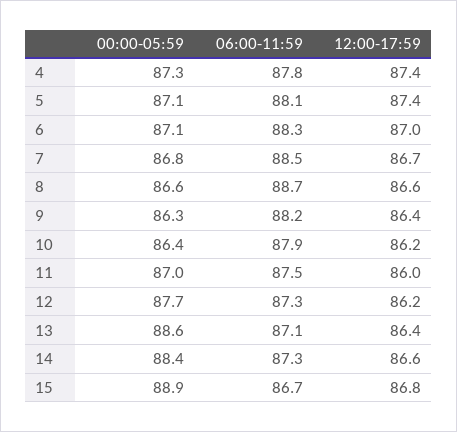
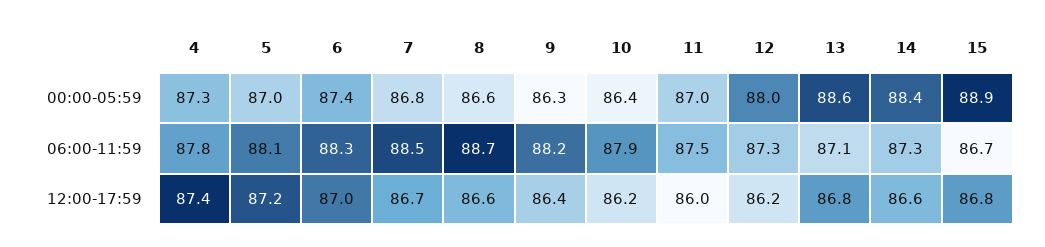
  {
    "00:00-05:59": {
      "4": 87.3,
-     "5": 87.1,
+     "5": 87,
-     "6": 87.1,
+     "6": 87.4,
      "7": 86.8,
      "8": 86.6,
      "9": 86.3,
      "10": 86.4,
      "11": 87,
-     "12": 87.7,
+     "12": 88,
      "13": 88.6,
      "14": 88.4,
      "15": 88.9
    },
    "06:00-11:59": {
      "4": 87.8,
      "5": 88.1,
      "6": 88.3,
      "7": 88.5,
      "8": 88.7,
      "9": 88.2,
      "10": 87.9,
      "11": 87.5,
      "12": 87.3,
      "13": 87.1,
      "14": 87.3,
      "15": 86.7
    },
    "12:00-17:59": {
      "4": 87.4,
-     "5": 87.4,
+     "5": 87.2,
      "6": 87,
      "7": 86.7,
      "8": 86.6,
      "9": 86.4,
      "10": 86.2,
      "11": 86,
      "12": 86.2,
-     "13": 86.4,
+     "13": 86.8,
      "14": 86.6,
      "15": 86.8
    }
  }

